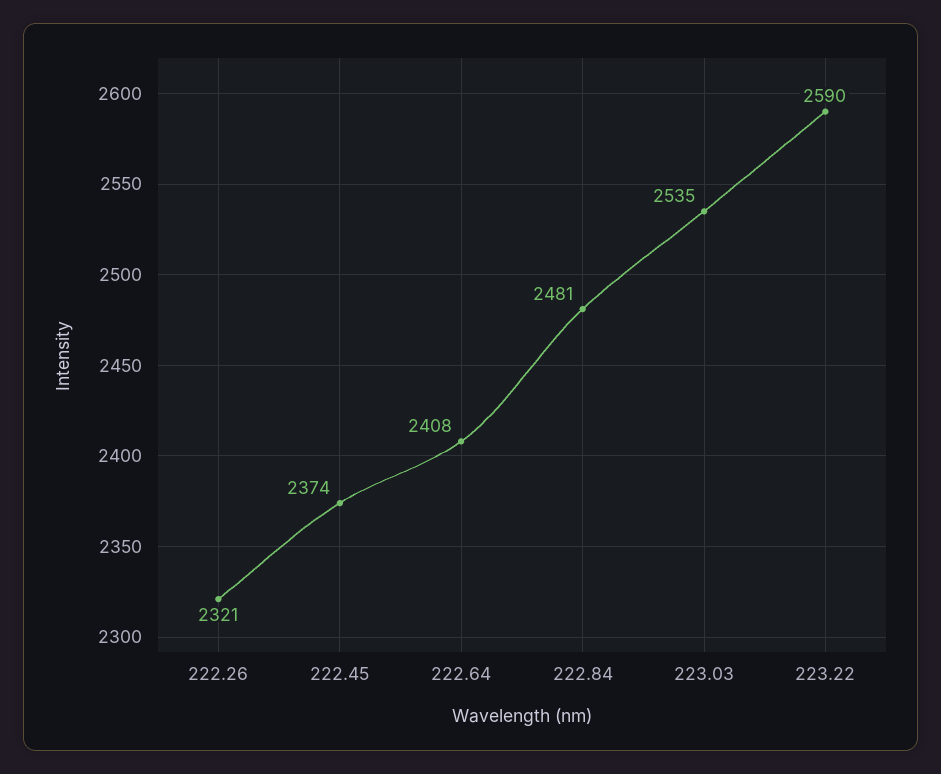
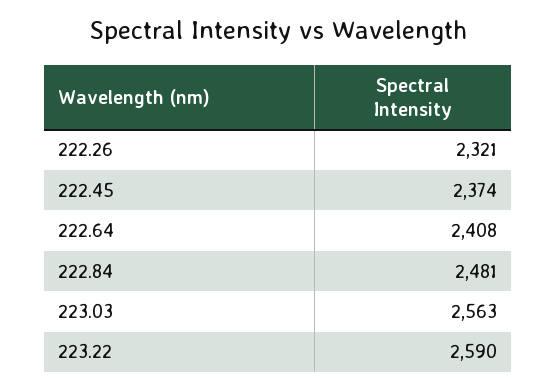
  {
    "222.26": 2321,
    "222.45": 2374,
    "222.64": 2408,
    "222.84": 2481,
-   "223.03": 2535,
+   "223.03": 2563,
    "223.22": 2590
  }

